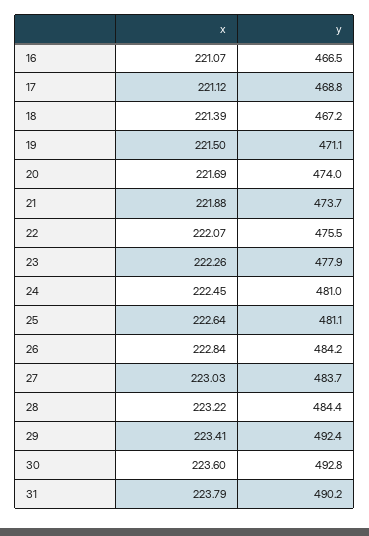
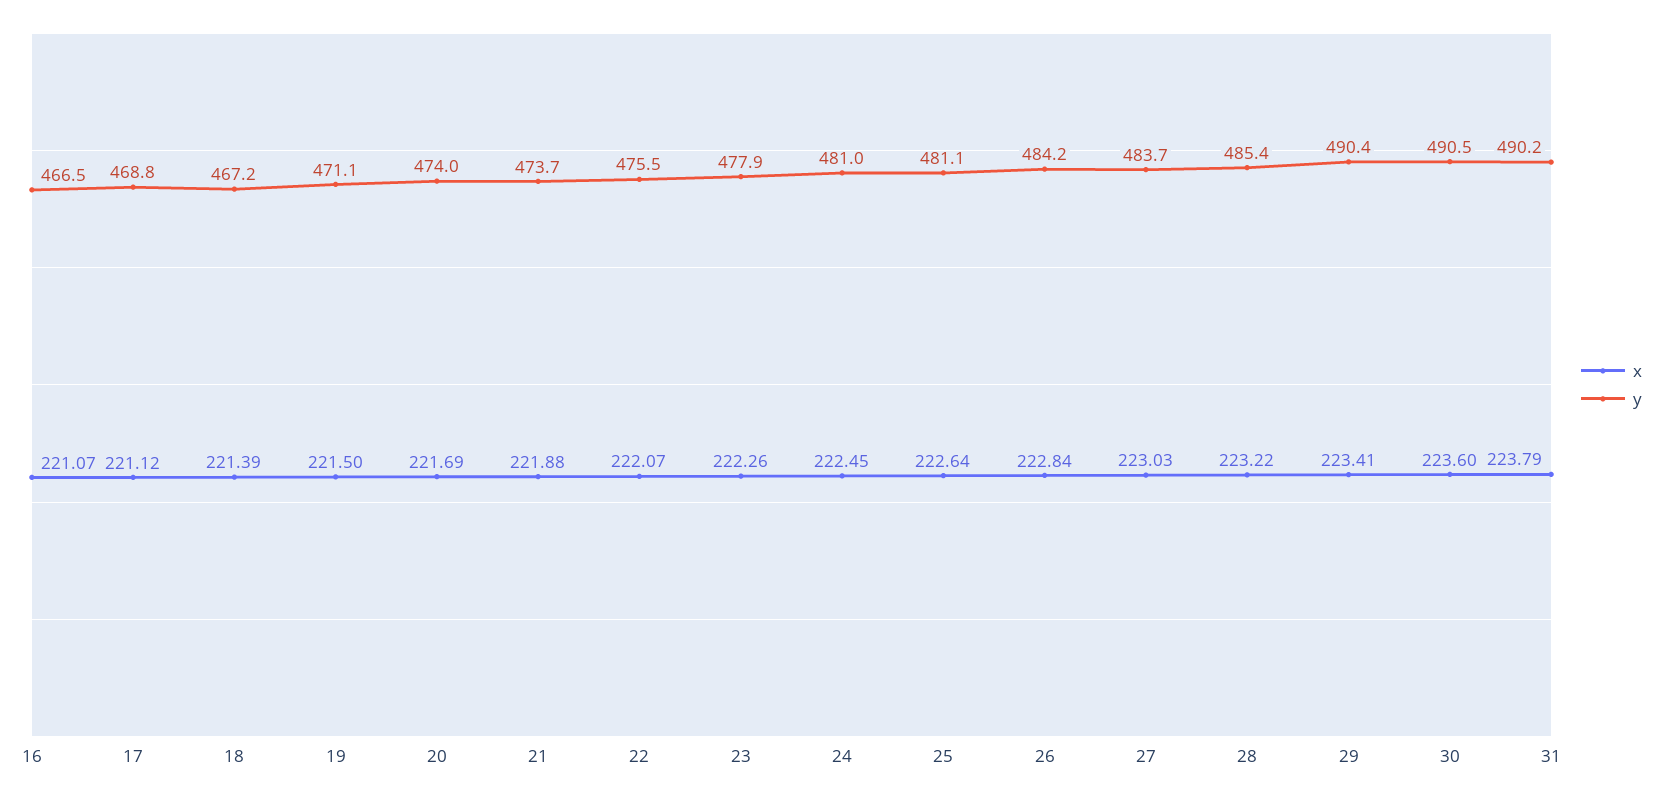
  {
    "x": {
      "16": 221.07,
      "17": 221.12,
      "18": 221.39,
      "19": 221.5,
      "20": 221.69,
      "21": 221.88,
      "22": 222.07,
      "23": 222.26,
      "24": 222.45,
      "25": 222.64,
      "26": 222.84,
      "27": 223.03,
      "28": 223.22,
      "29": 223.41,
      "30": 223.6,
      "31": 223.79
    },
    "y": {
      "16": 466.5,
      "17": 468.8,
      "18": 467.2,
      "19": 471.1,
      "20": 474,
      "21": 473.7,
      "22": 475.5,
      "23": 477.9,
      "24": 481,
      "25": 481.1,
      "26": 484.2,
      "27": 483.7,
-     "28": 484.4,
+     "28": 485.4,
-     "29": 492.4,
+     "29": 490.4,
-     "30": 492.8,
+     "30": 490.5,
      "31": 490.2
    }
  }

